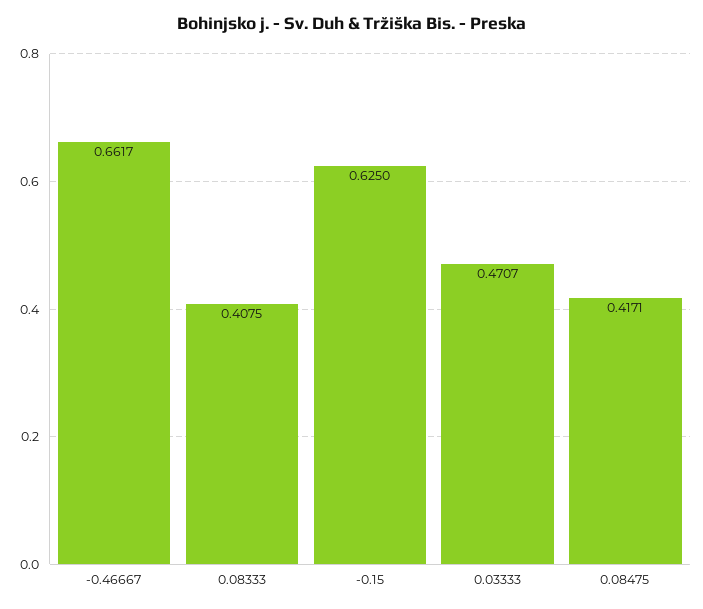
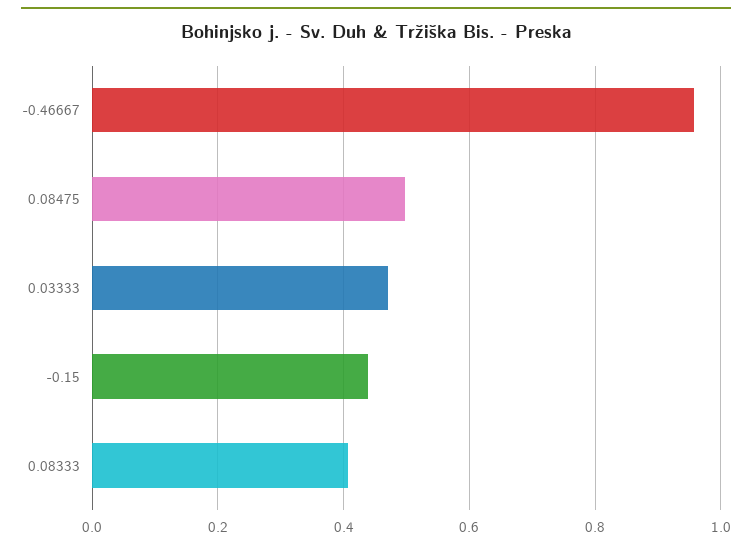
  {
-   "-0.46667": 0.6617,
+   "-0.46667": 0.96,
    "0.08333": 0.4075,
-   "-0.15": 0.625,
+   "-0.15": 0.44,
    "0.03333": 0.4707,
-   "0.08475": 0.4171
+   "0.08475": 0.5
  }

